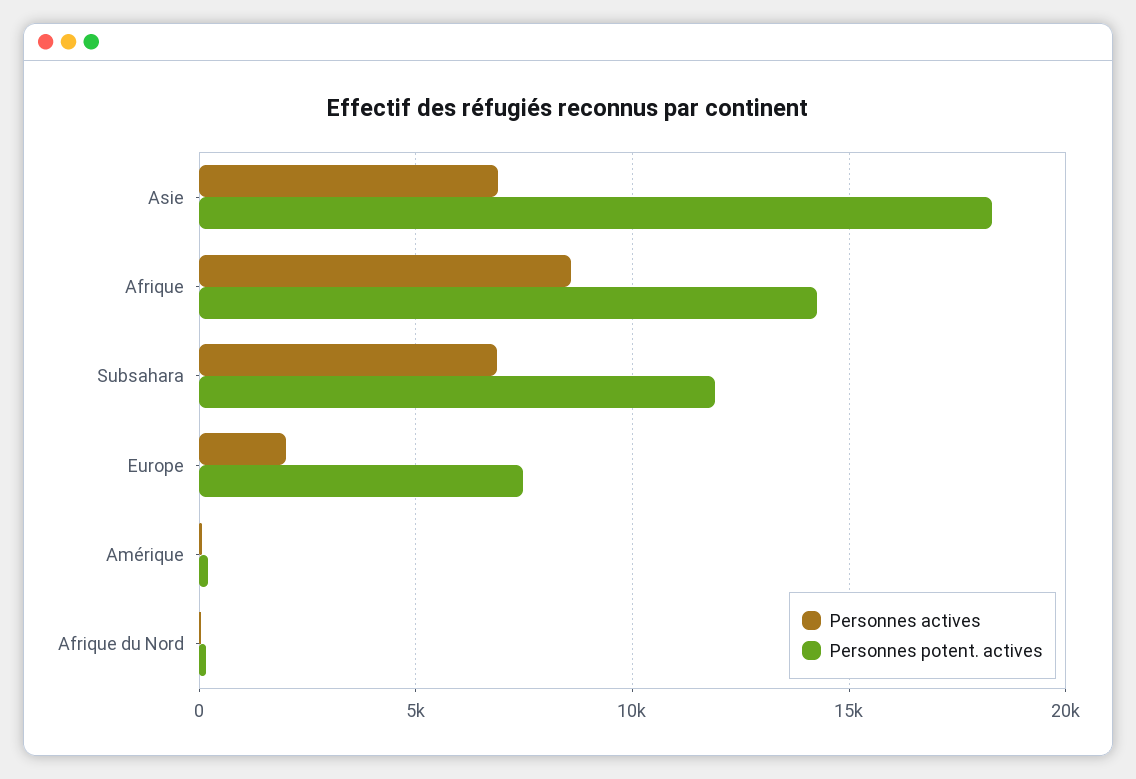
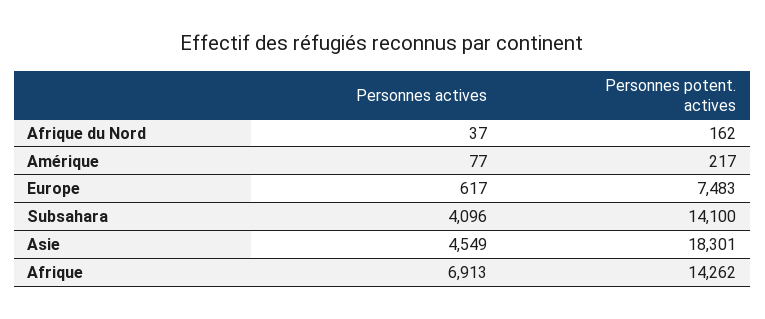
  {
    "Personnes actives": {
-     "Asie": 7000,
+     "Asie": 4549,
-     "Afrique": 8500,
+     "Afrique": 6913,
-     "Subsahara": 7000,
+     "Subsahara": 4096,
-     "Europe": 2000,
+     "Europe": 617,
      "Amérique": 77,
      "Afrique du Nord": 37
    },
    "Personnes potent. actives": {
      "Asie": 18301,
      "Afrique": 14262,
-     "Subsahara": 12000,
+     "Subsahara": 14100,
      "Europe": 7483,
      "Amérique": 217,
      "Afrique du Nord": 162
    }
  }

